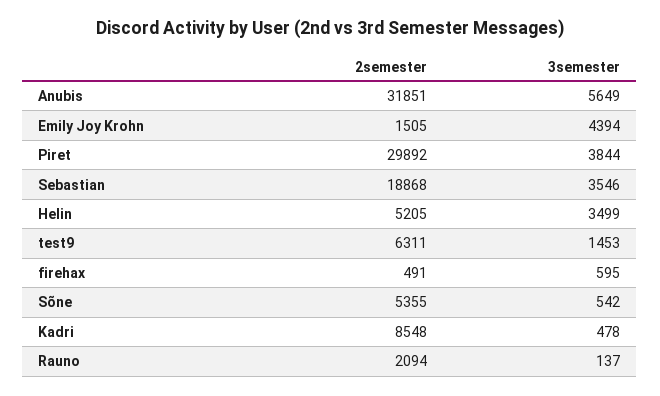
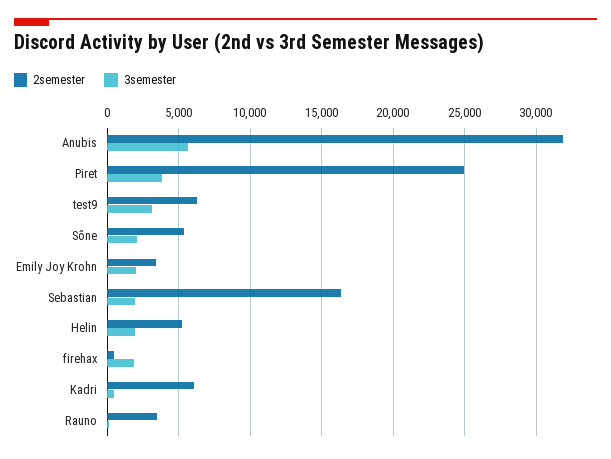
  {
    "2semester": {
      "Anubis": 31851,
-     "Emily Joy Krohn": 1505,
+     "Emily Joy Krohn": 3500,
-     "Piret": 29892,
+     "Piret": 25000,
-     "Sebastian": 18868,
+     "Sebastian": 16500,
      "Helin": 5205,
      "test9": 6311,
      "firehax": 491,
      "Sõne": 5355,
-     "Kadri": 8548,
+     "Kadri": 6000,
-     "Rauno": 2094
+     "Rauno": 3500
    },
    "3semester": {
      "Anubis": 5649,
-     "Emily Joy Krohn": 4394,
+     "Emily Joy Krohn": 2000,
      "Piret": 3844,
-     "Sebastian": 3546,
+     "Sebastian": 2000,
-     "Helin": 3499,
+     "Helin": 2000,
-     "test9": 1453,
+     "test9": 3000,
-     "firehax": 595,
+     "firehax": 2000,
-     "Sõne": 542,
+     "Sõne": 2000,
      "Kadri": 478,
      "Rauno": 137
    }
  }

